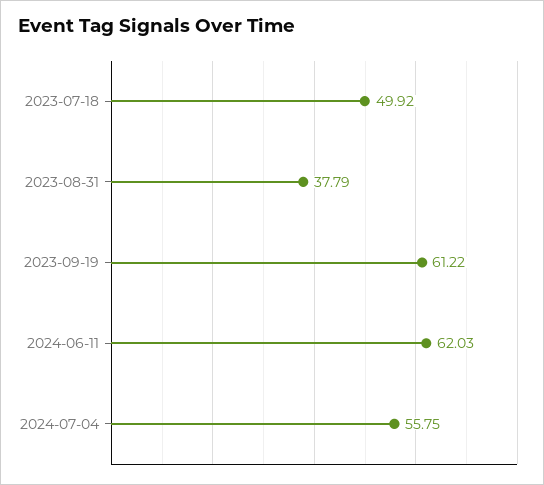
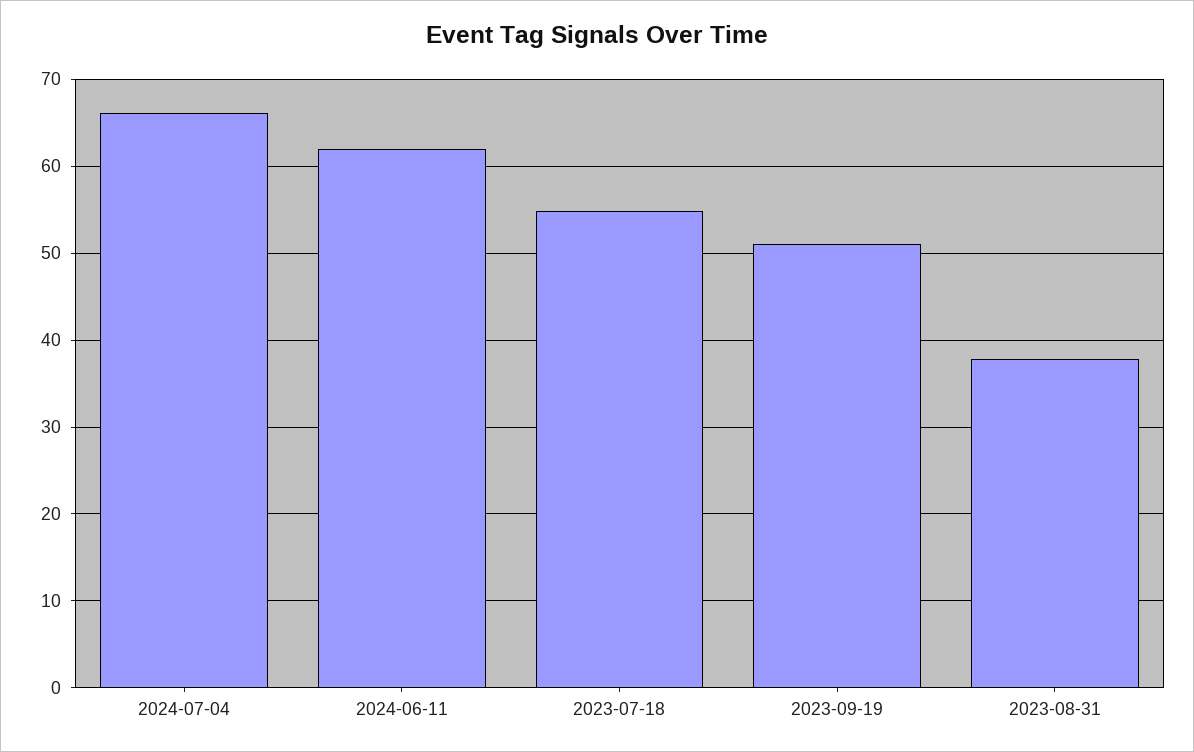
  {
-   "2023-07-18": 49.92,
+   "2023-07-18": 55,
    "2023-08-31": 37.79,
-   "2023-09-19": 61.22,
+   "2023-09-19": 51,
    "2024-06-11": 62.03,
-   "2024-07-04": 55.75
+   "2024-07-04": 66
  }

